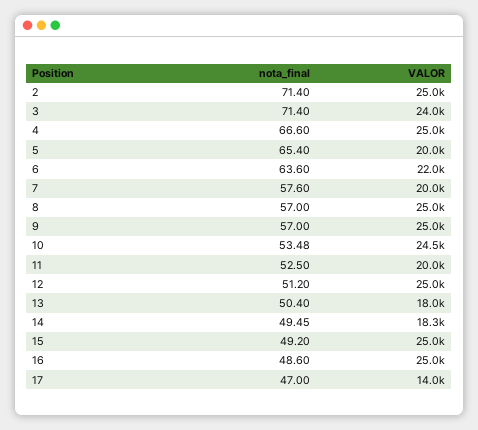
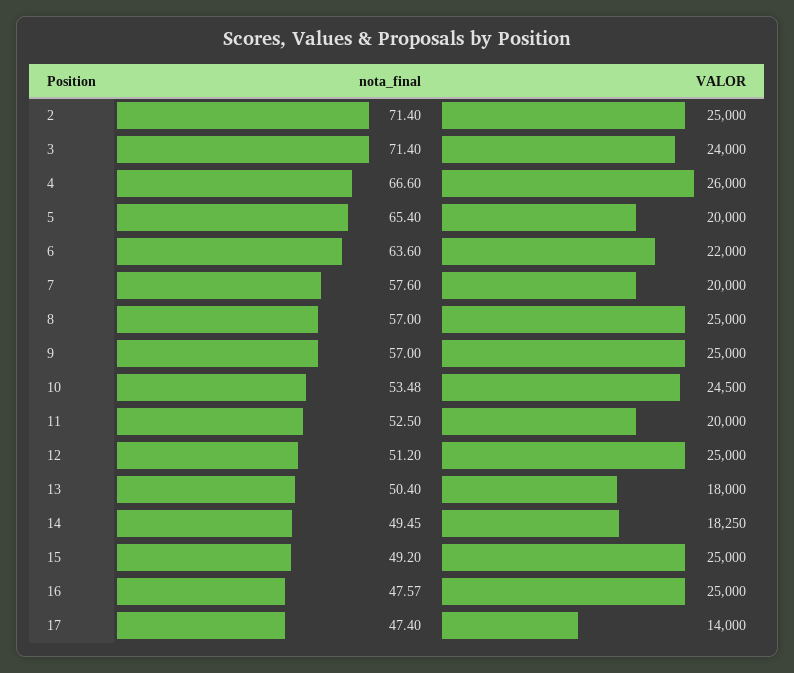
  {
    "nota_final": {
      "2": 71.4,
      "3": 71.4,
      "4": 66.6,
      "5": 65.4,
      "6": 63.6,
      "7": 57.6,
      "8": 57,
      "9": 57,
      "10": 53.48,
      "11": 52.5,
      "12": 51.2,
      "13": 50.4,
      "14": 49.45,
      "15": 49.2,
-     "16": 48.6,
+     "16": 47.57,
-     "17": 47
+     "17": 47.4
    },
    "VALOR": {
      "2": 25000,
      "3": 24000,
-     "4": 25000,
+     "4": 26000,
      "5": 20000,
      "6": 22000,
      "7": 20000,
      "8": 25000,
      "9": 25000,
      "10": 24500,
      "11": 20000,
      "12": 25000,
      "13": 18000,
      "14": 18250,
      "15": 25000,
      "16": 25000,
      "17": 14000
    }
  }

